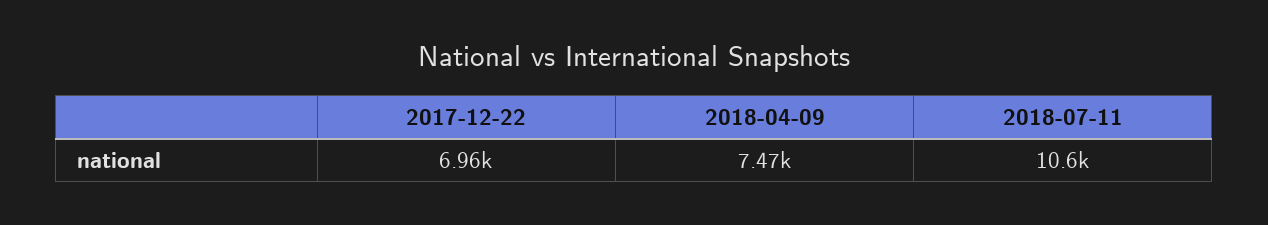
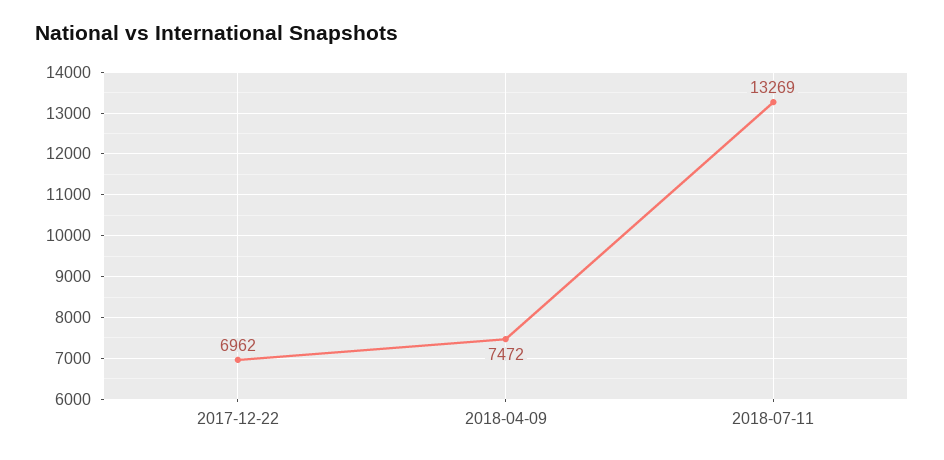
  {
    "2017-12-22": 6962,
    "2018-04-09": 7472,
-   "2018-07-11": 10600
+   "2018-07-11": 13269
  }

